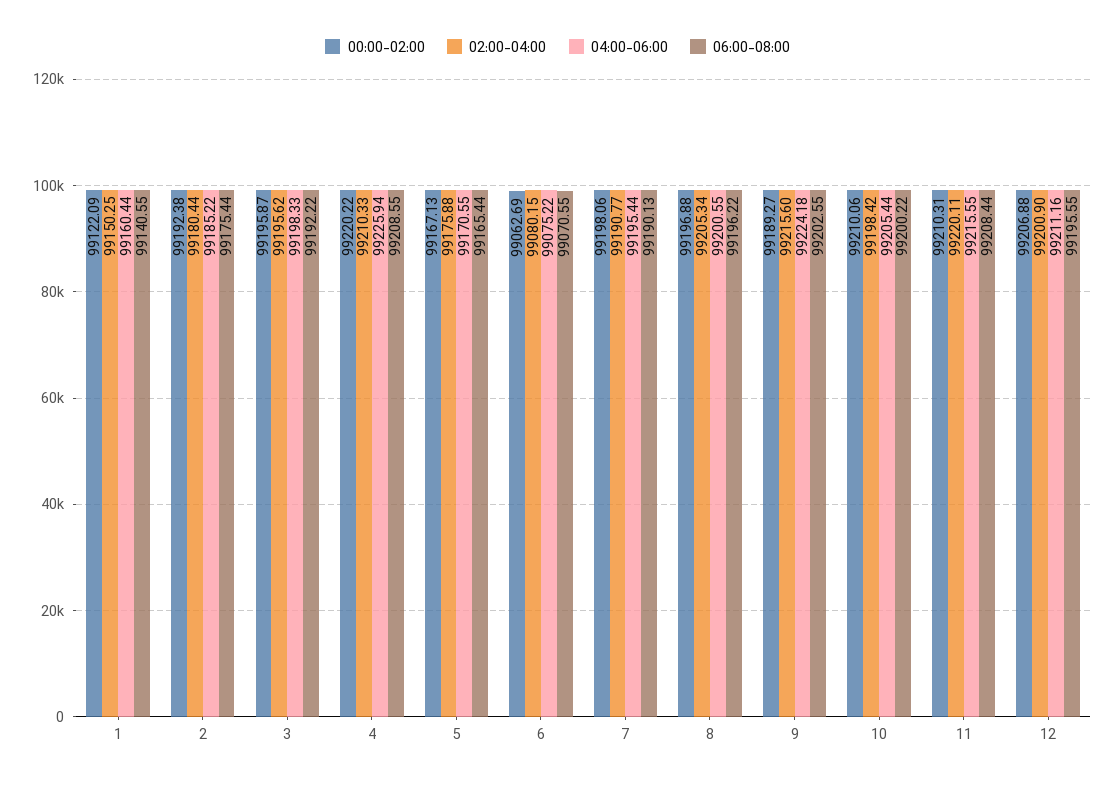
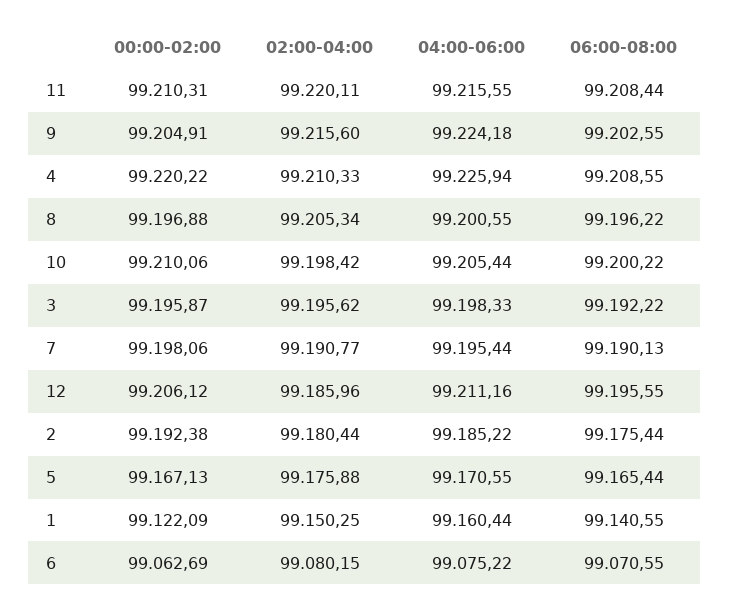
  {
    "00:00-02:00": {
      "1": 99122.09,
      "2": 99192.38,
      "3": 99195.87,
      "4": 99220.22,
      "5": 99167.13,
      "6": 99062.69,
      "7": 99198.06,
      "8": 99196.88,
-     "9": 99189.27,
+     "9": 99204.91,
      "10": 99210.06,
      "11": 99210.31,
-     "12": 99206.88
+     "12": 99206.12
    },
    "02:00-04:00": {
      "1": 99150.25,
      "2": 99180.44,
      "3": 99195.62,
      "4": 99210.33,
      "5": 99175.88,
      "6": 99080.15,
      "7": 99190.77,
      "8": 99205.34,
      "9": 99215.6,
      "10": 99198.42,
      "11": 99220.11,
-     "12": 99200.9
+     "12": 99185.96
    },
    "04:00-06:00": {
      "1": 99160.44,
      "2": 99185.22,
      "3": 99198.33,
      "4": 99225.94,
      "5": 99170.55,
      "6": 99075.22,
      "7": 99195.44,
      "8": 99200.55,
      "9": 99224.18,
      "10": 99205.44,
      "11": 99215.55,
      "12": 99211.16
    },
    "06:00-08:00": {
      "1": 99140.55,
      "2": 99175.44,
      "3": 99192.22,
      "4": 99208.55,
      "5": 99165.44,
      "6": 99070.55,
      "7": 99190.13,
      "8": 99196.22,
      "9": 99202.55,
      "10": 99200.22,
      "11": 99208.44,
      "12": 99195.55
    }
  }

